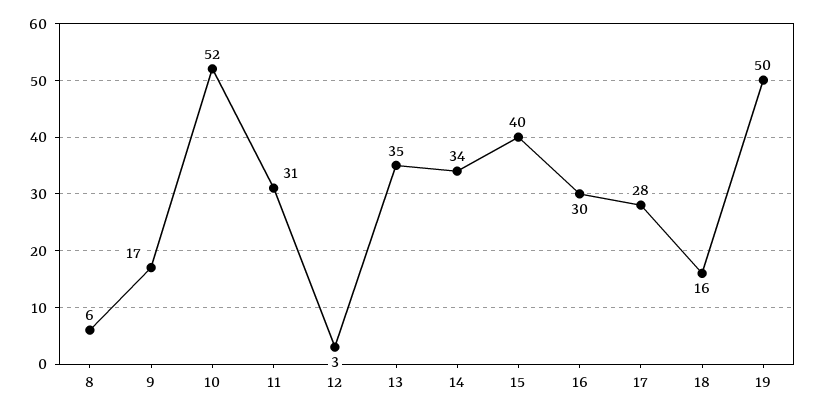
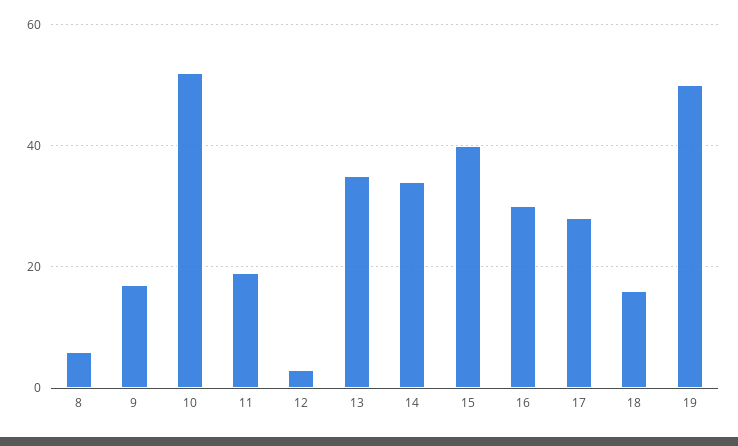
  {
    "8": 6,
    "9": 17,
    "10": 52,
-   "11": 31,
+   "11": 20,
    "12": 3,
    "13": 35,
    "14": 34,
    "15": 40,
    "16": 30,
    "17": 28,
    "18": 16,
    "19": 50
  }

